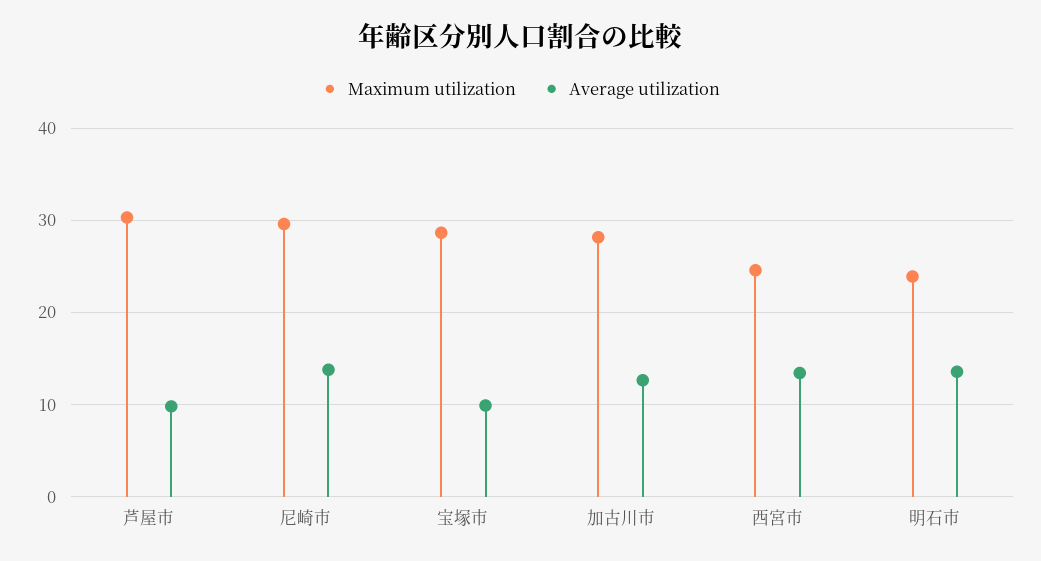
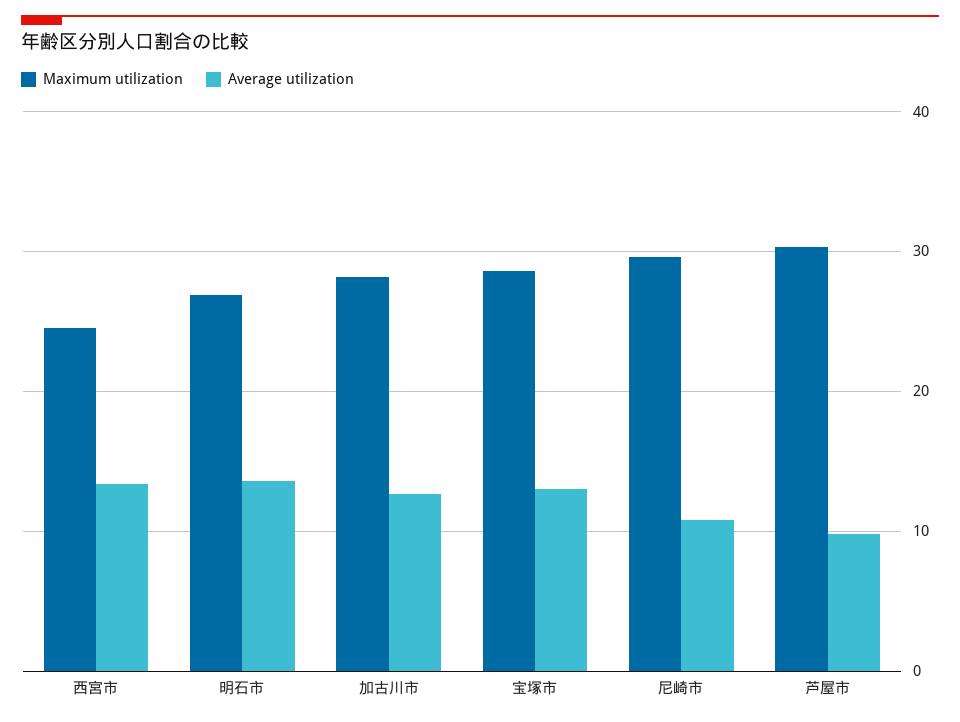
  {
    "Maximum utilization": {
      "芦屋市": 30,
      "尼崎市": 30,
      "宝塚市": 29,
      "加古川市": 28,
      "西宮市": 25,
-     "明石市": 24
+     "明石市": 27
    },
    "Average utilization": {
      "芦屋市": 10,
-     "尼崎市": 14,
+     "尼崎市": 11,
-     "宝塚市": 10,
+     "宝塚市": 13,
      "加古川市": 13,
      "西宮市": 13,
      "明石市": 14
    }
  }

